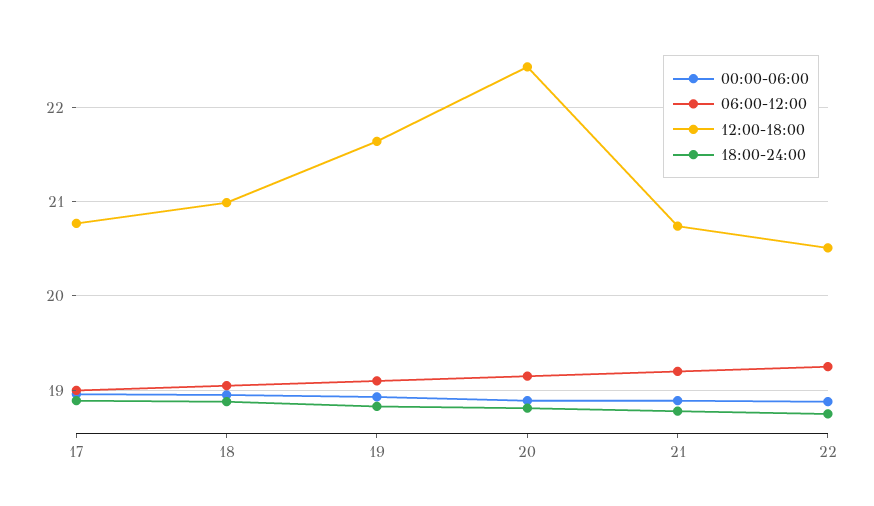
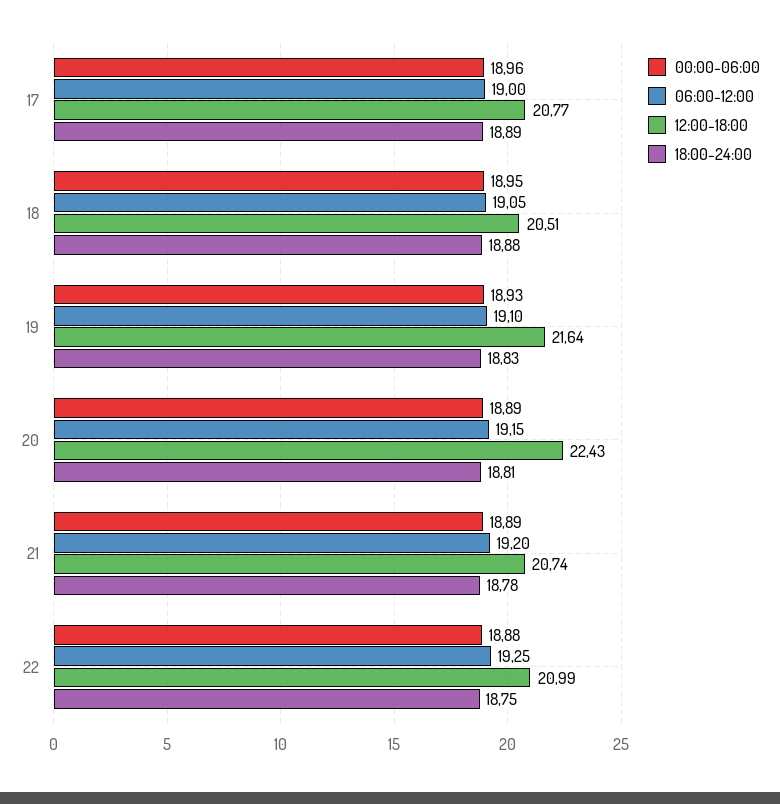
  {
    "00:00-06:00": {
      "17": 18.96,
      "18": 18.95,
      "19": 18.93,
      "20": 18.89,
      "21": 18.89,
      "22": 18.88
    },
    "06:00-12:00": {
      "17": 19,
      "18": 19.05,
      "19": 19.1,
      "20": 19.15,
      "21": 19.2,
      "22": 19.25
    },
    "12:00-18:00": {
      "17": 20.77,
-     "18": 21,
+     "18": 20.51,
      "19": 21.64,
      "20": 22.43,
      "21": 20.74,
-     "22": 20.5
+     "22": 20.99
    },
    "18:00-24:00": {
      "17": 18.89,
      "18": 18.88,
      "19": 18.83,
      "20": 18.81,
      "21": 18.78,
      "22": 18.75
    }
  }

